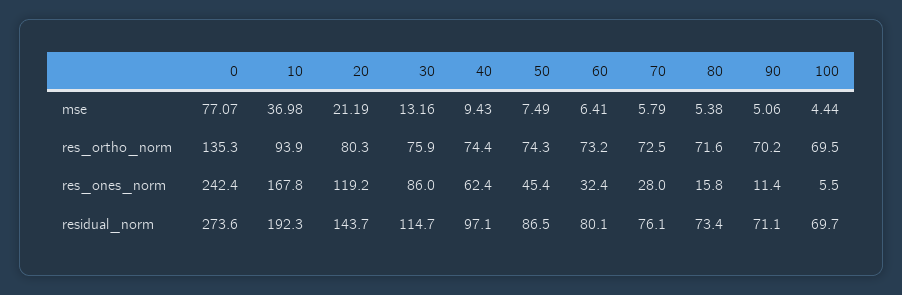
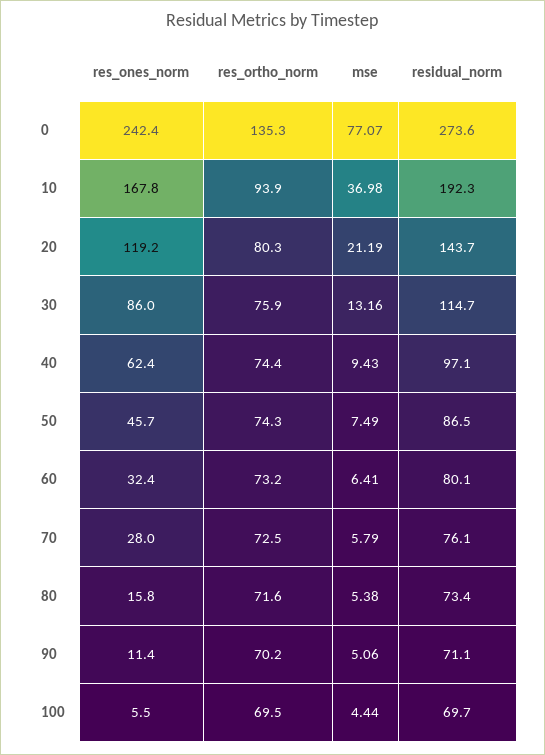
  {
    "0": {
      "mse": 77.07,
      "res_ortho_norm": 135.3,
      "res_ones_norm": 242.4,
      "residual_norm": 273.6
    },
    "10": {
      "mse": 36.98,
      "res_ortho_norm": 93.9,
      "res_ones_norm": 167.8,
      "residual_norm": 192.3
    },
    "20": {
      "mse": 21.19,
      "res_ortho_norm": 80.3,
      "res_ones_norm": 119.2,
      "residual_norm": 143.7
    },
    "30": {
      "mse": 13.16,
      "res_ortho_norm": 75.9,
      "res_ones_norm": 86,
      "residual_norm": 114.7
    },
    "40": {
      "mse": 9.43,
      "res_ortho_norm": 74.4,
      "res_ones_norm": 62.4,
      "residual_norm": 97.1
    },
    "50": {
      "mse": 7.49,
      "res_ortho_norm": 74.3,
-     "res_ones_norm": 45.4,
+     "res_ones_norm": 45.7,
      "residual_norm": 86.5
    },
    "60": {
      "mse": 6.41,
      "res_ortho_norm": 73.2,
      "res_ones_norm": 32.4,
      "residual_norm": 80.1
    },
    "70": {
      "mse": 5.79,
      "res_ortho_norm": 72.5,
      "res_ones_norm": 28,
      "residual_norm": 76.1
    },
    "80": {
      "mse": 5.38,
      "res_ortho_norm": 71.6,
      "res_ones_norm": 15.8,
      "residual_norm": 73.4
    },
    "90": {
      "mse": 5.06,
      "res_ortho_norm": 70.2,
      "res_ones_norm": 11.4,
      "residual_norm": 71.1
    },
    "100": {
      "mse": 4.44,
      "res_ortho_norm": 69.5,
      "res_ones_norm": 5.5,
      "residual_norm": 69.7
    }
  }

